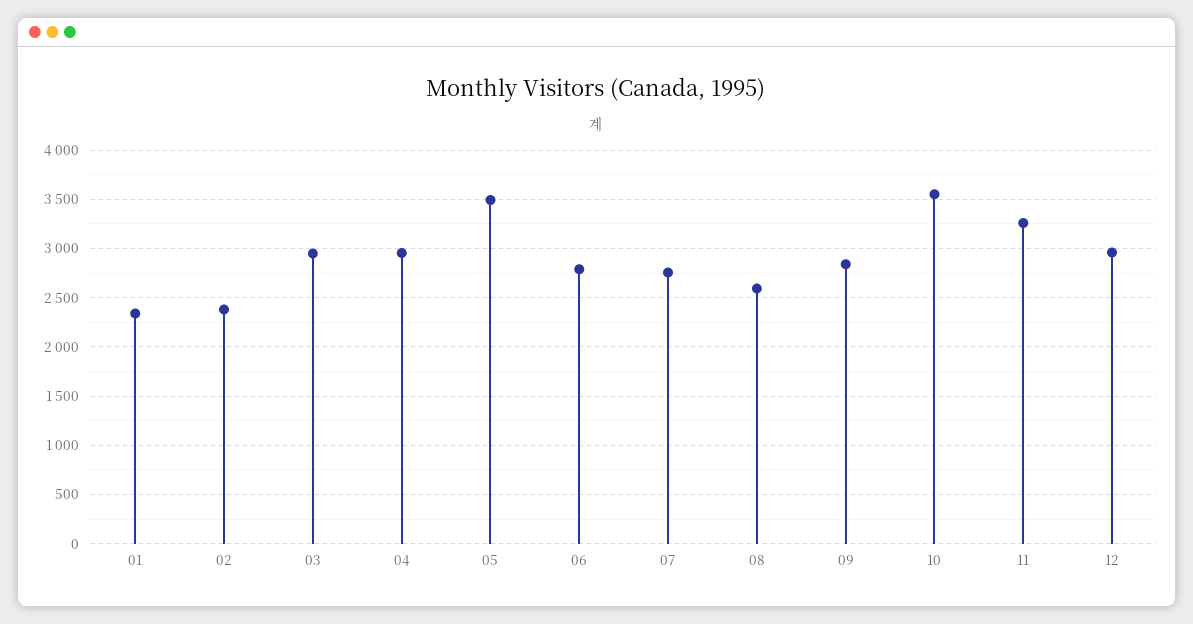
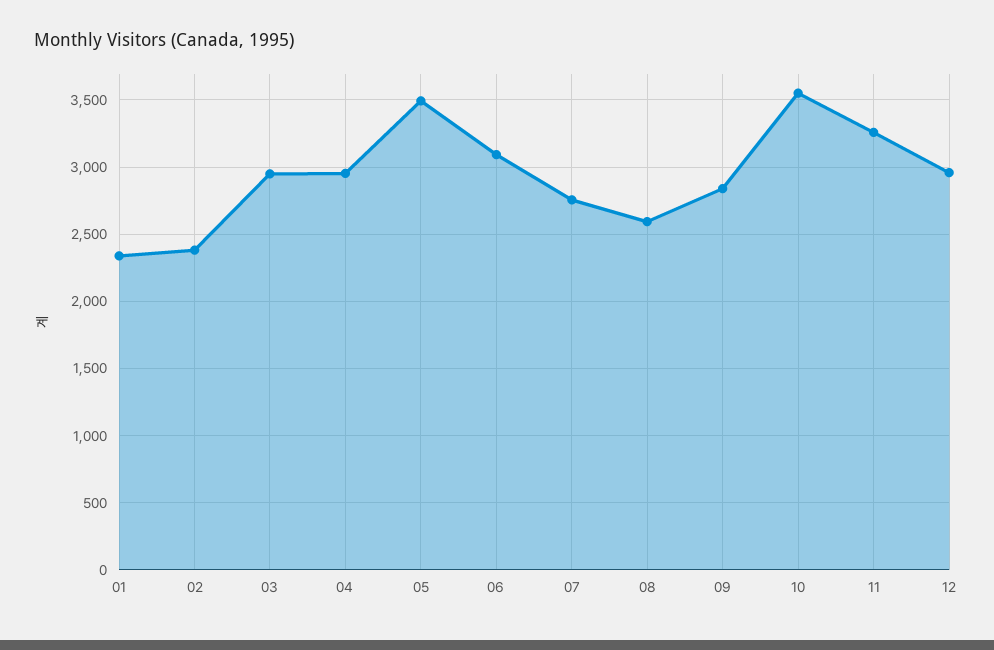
  {
    "01": 2350,
    "02": 2400,
    "03": 2950,
    "04": 2950,
    "05": 3500,
-   "06": 2800,
+   "06": 3100,
    "07": 2750,
    "08": 2600,
    "09": 2850,
    "10": 3550,
    "11": 3250,
    "12": 2950
  }

